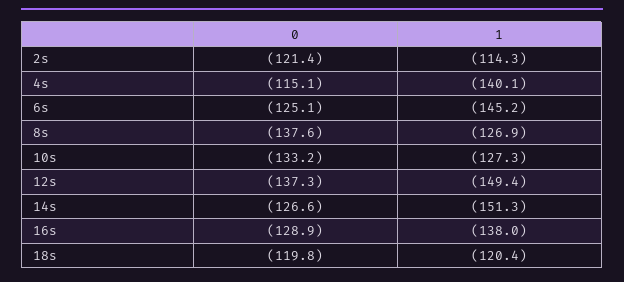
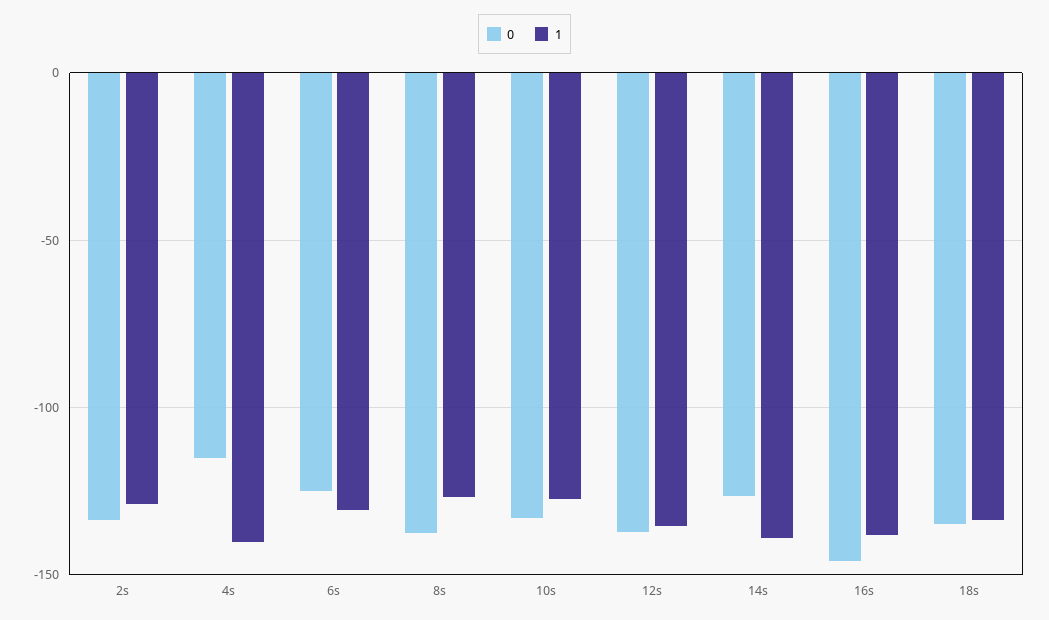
  {
    "0": {
-     "2s": -121.4,
+     "2s": -135,
      "4s": -115.1,
      "6s": -125.1,
      "8s": -137.6,
      "10s": -133.2,
      "12s": -137.3,
      "14s": -126.6,
-     "16s": -128.9,
+     "16s": -145,
-     "18s": -119.8
+     "18s": -135
    },
    "1": {
-     "2s": -114.3,
+     "2s": -130,
      "4s": -140.1,
-     "6s": -145.2,
+     "6s": -130,
      "8s": -126.9,
      "10s": -127.3,
-     "12s": -149.4,
+     "12s": -135,
-     "14s": -151.3,
+     "14s": -140,
      "16s": -138,
-     "18s": -120.4
+     "18s": -135
    }
  }

